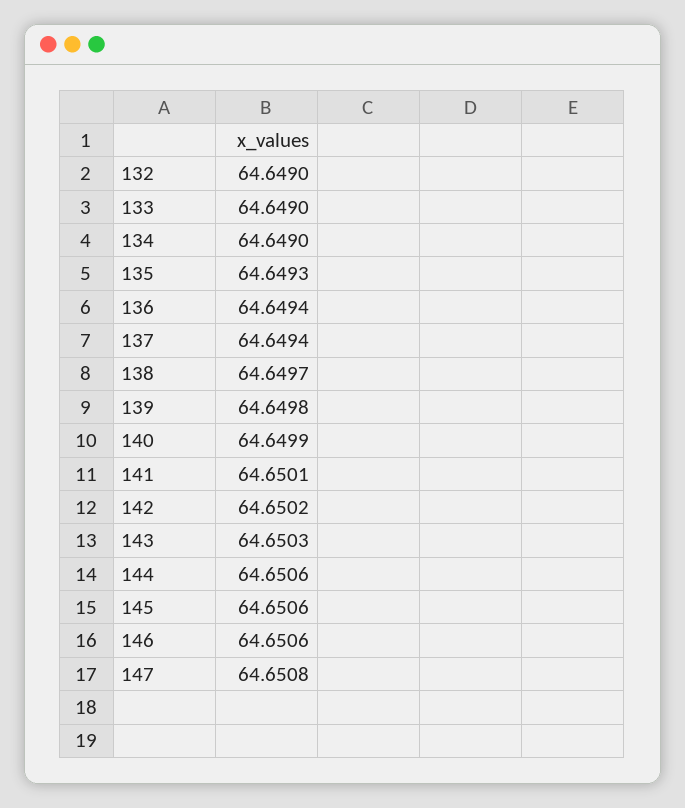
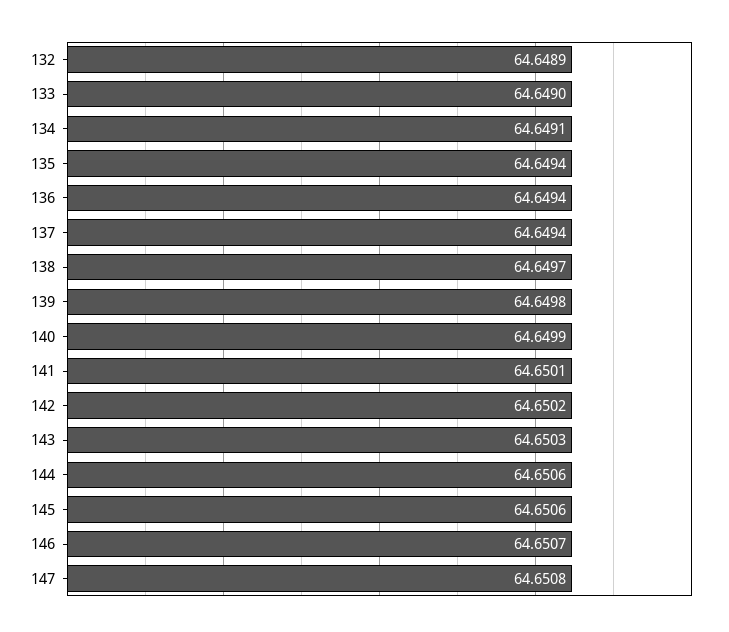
  {
-   "132": 64.649,
+   "132": 64.6489,
    "133": 64.649,
-   "134": 64.649,
+   "134": 64.6491,
-   "135": 64.6493,
+   "135": 64.6494,
    "136": 64.6494,
    "137": 64.6494,
    "138": 64.6497,
    "139": 64.6498,
    "140": 64.6499,
    "141": 64.6501,
    "142": 64.6502,
    "143": 64.6503,
    "144": 64.6506,
    "145": 64.6506,
-   "146": 64.6506,
+   "146": 64.6507,
    "147": 64.6508
  }

